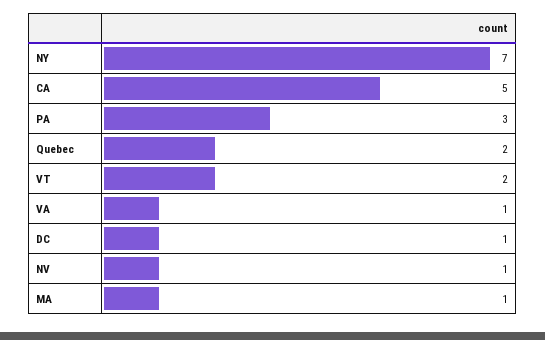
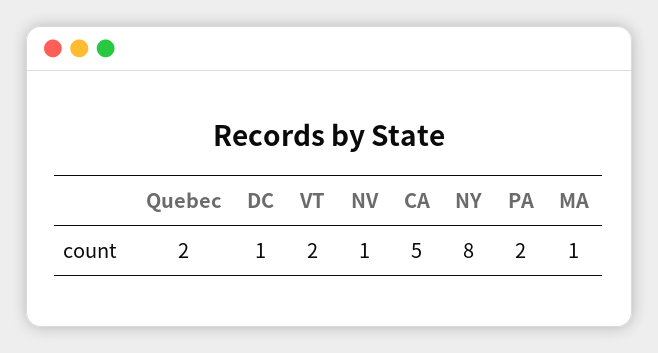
  {
-   "NY": 7,
+   "NY": 8,
    "CA": 5,
-   "PA": 3,
+   "PA": 2,
    "Quebec": 2,
    "VT": 2,
-   "VA": 1,
    "DC": 1,
    "NV": 1,
    "MA": 1
  }

